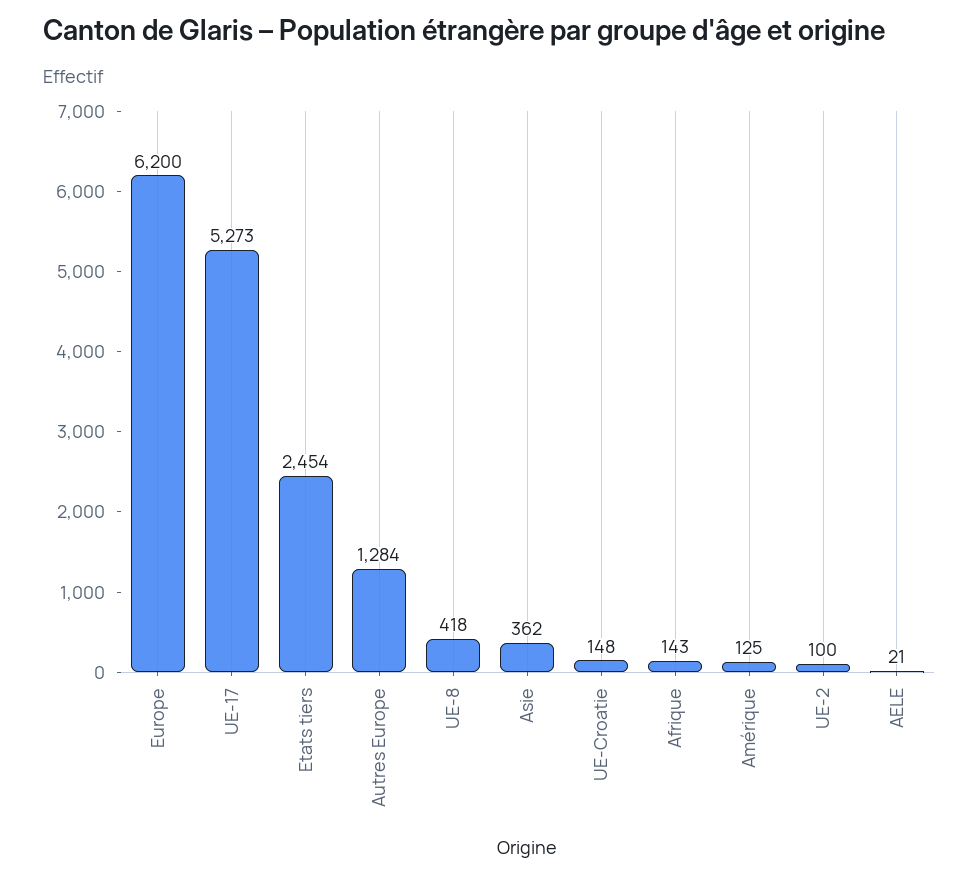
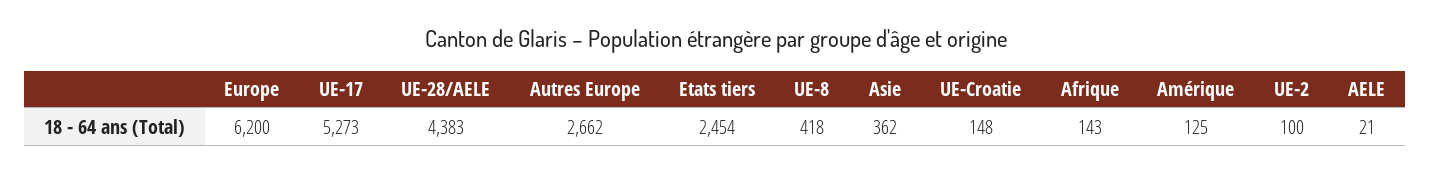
  {
    "Europe": 6200,
    "UE-17": 5273,
    "Etats tiers": 2454,
-   "Autres Europe": 1284,
+   "Autres Europe": 2662,
    "UE-8": 418,
    "Asie": 362,
    "UE-Croatie": 148,
    "Afrique": 143,
    "Amérique": 125,
    "UE-2": 100,
-   "AELE": 21
+   "AELE": 21,
+   "UE-28/AELE": 4383
  }

